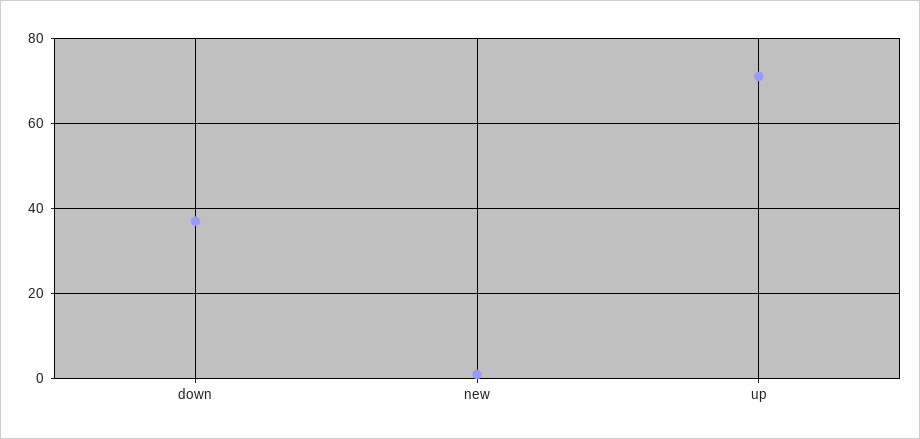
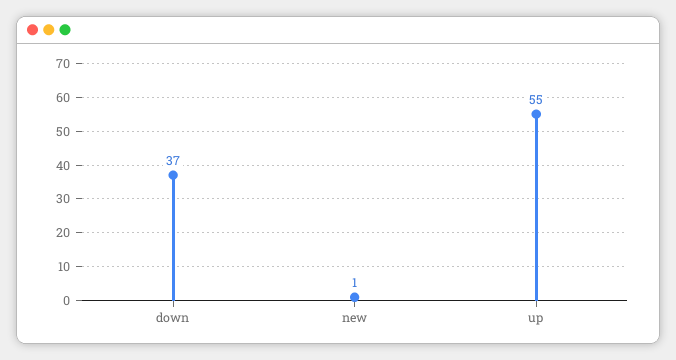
  {
    "down": 37,
    "new": 1,
-   "up": 70
+   "up": 55
  }

